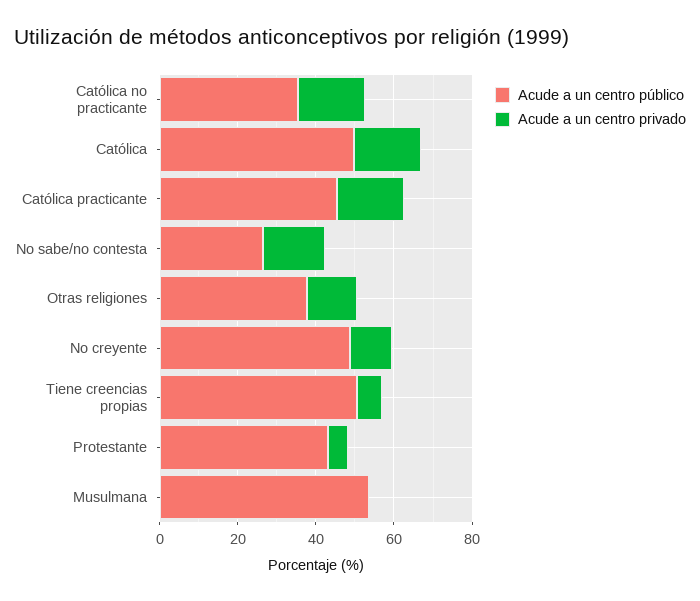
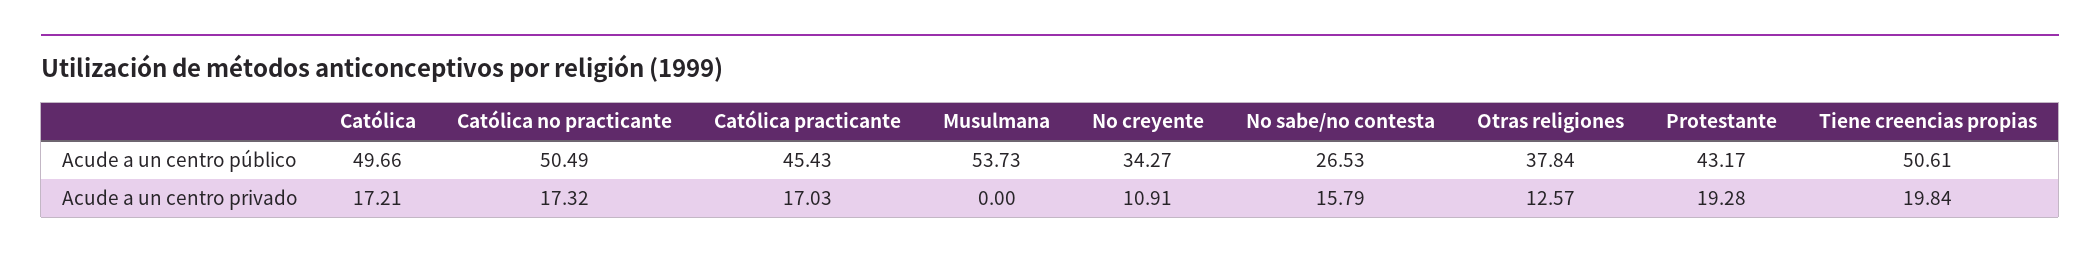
  {
    "Acude a un centro público": {
-     "Católica no practicante": 35,
+     "Católica no practicante": 50.49,
      "Católica": 49.66,
      "Católica practicante": 45.43,
      "No sabe/no contesta": 26.53,
      "Otras religiones": 37.84,
-     "No creyente": 50,
+     "No creyente": 34.27,
      "Tiene creencias propias": 50.61,
      "Protestante": 43.17,
      "Musulmana": 53.73
    },
    "Acude a un centro privado": {
      "Católica no practicante": 17.32,
      "Católica": 17.21,
      "Católica practicante": 17.03,
      "No sabe/no contesta": 15.79,
      "Otras religiones": 12.57,
      "No creyente": 10.91,
-     "Tiene creencias propias": 5,
+     "Tiene creencias propias": 19.84,
-     "Protestante": 5,
+     "Protestante": 19.28,
      "Musulmana": 0
    }
  }

